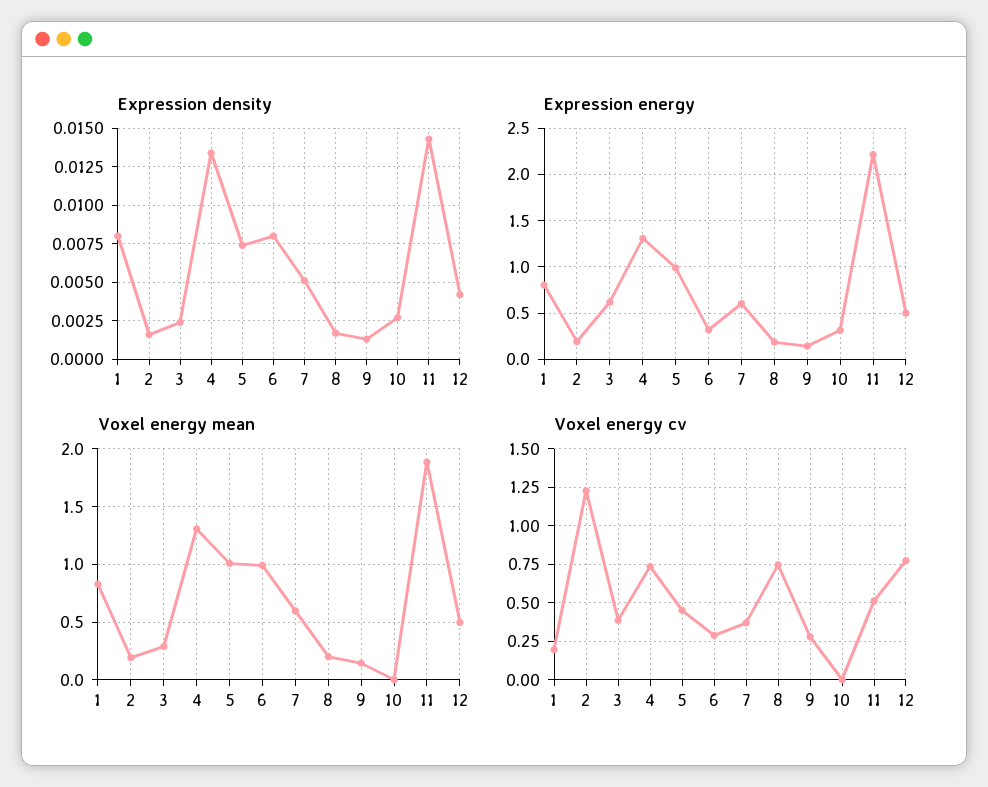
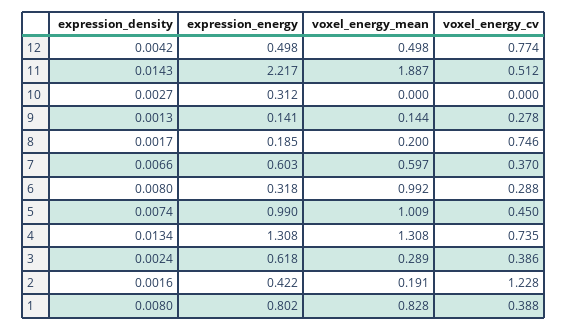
  {
    "Expression density": {
      "1": 0.008,
      "2": 0.0016,
      "3": 0.0024,
      "4": 0.0134,
      "5": 0.0074,
      "6": 0.008,
-     "7": 0.005,
+     "7": 0.0066,
      "8": 0.0017,
      "9": 0.0013,
      "10": 0.0027,
      "11": 0.0143,
      "12": 0.0042
    },
    "Expression energy": {
      "1": 0.802,
-     "2": 0.2,
+     "2": 0.422,
      "3": 0.618,
      "4": 1.308,
      "5": 0.99,
      "6": 0.318,
      "7": 0.603,
      "8": 0.185,
      "9": 0.141,
      "10": 0.312,
      "11": 2.217,
      "12": 0.498
    },
    "Voxel energy mean": {
      "1": 0.828,
      "2": 0.191,
      "3": 0.289,
      "4": 1.308,
      "5": 1.009,
      "6": 0.992,
      "7": 0.597,
      "8": 0.2,
      "9": 0.144,
      "10": 0,
      "11": 1.887,
      "12": 0.498
    },
    "Voxel energy cv": {
-     "1": 0.2,
+     "1": 0.388,
      "2": 1.228,
      "3": 0.386,
      "4": 0.735,
      "5": 0.45,
      "6": 0.288,
      "7": 0.37,
      "8": 0.746,
      "9": 0.278,
      "10": 0,
      "11": 0.512,
      "12": 0.774
    }
  }

